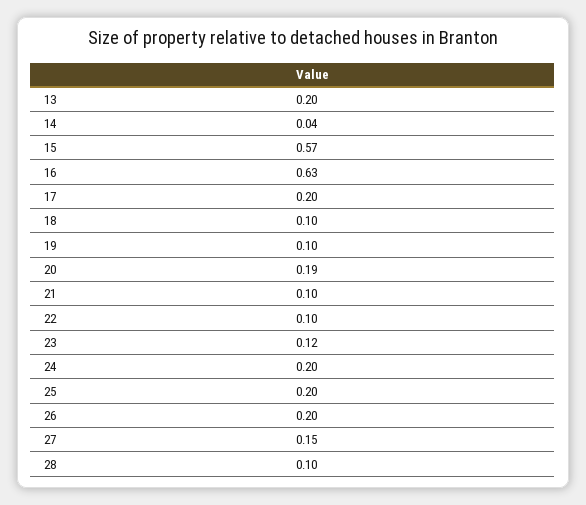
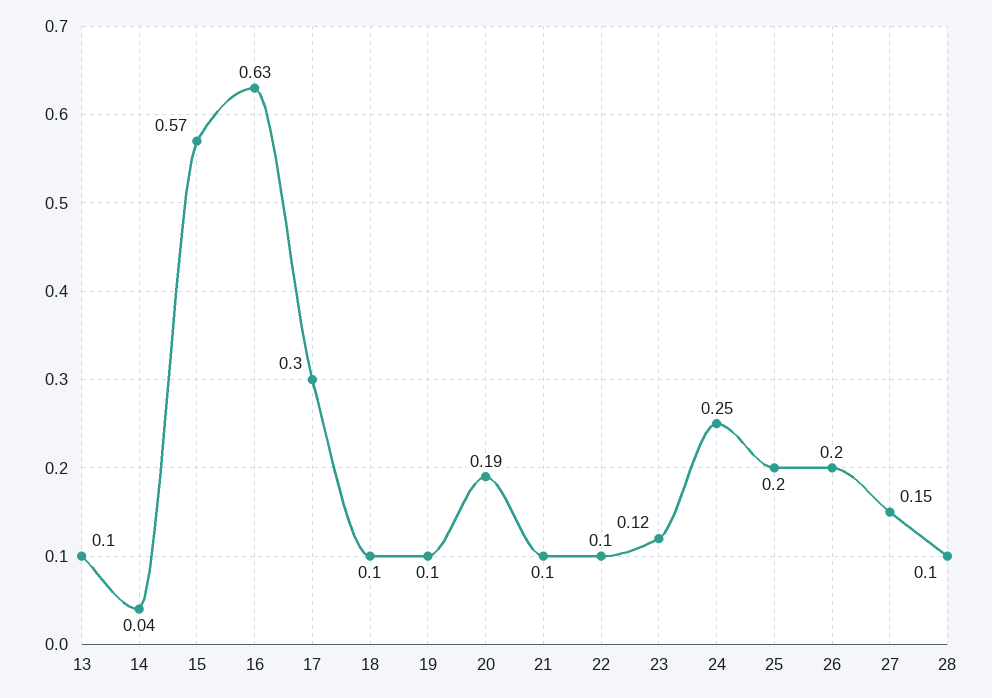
  {
-   "13": 0.2,
+   "13": 0.1,
    "14": 0.04,
    "15": 0.57,
    "16": 0.63,
-   "17": 0.2,
+   "17": 0.3,
    "18": 0.1,
    "19": 0.1,
    "20": 0.19,
    "21": 0.1,
    "22": 0.1,
    "23": 0.12,
-   "24": 0.2,
+   "24": 0.25,
    "25": 0.2,
    "26": 0.2,
    "27": 0.15,
    "28": 0.1
  }

